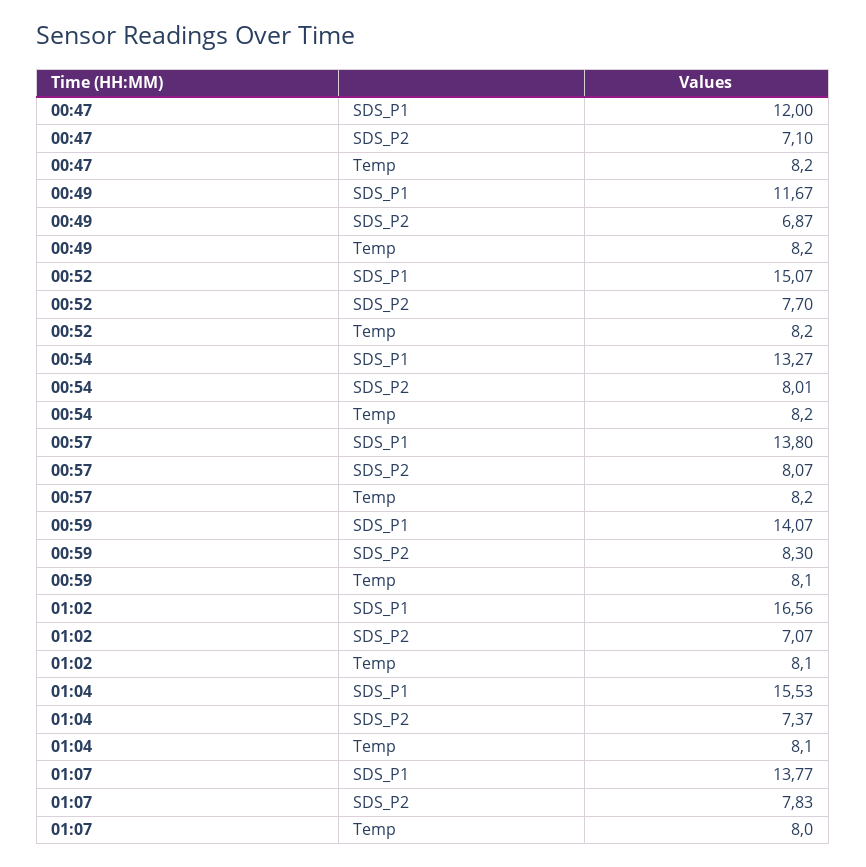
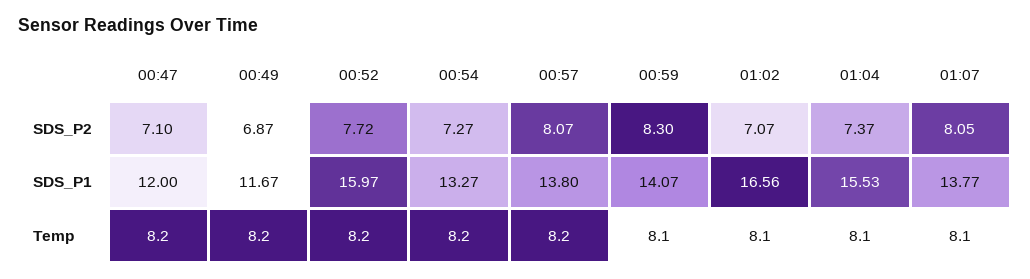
  {
    "00:47": {
      "SDS_P1": 12,
      "SDS_P2": 7.1,
      "Temp": 8.2
    },
    "00:49": {
      "SDS_P1": 11.67,
      "SDS_P2": 6.87,
      "Temp": 8.2
    },
    "00:52": {
-     "SDS_P1": 15.07,
+     "SDS_P1": 15.97,
-     "SDS_P2": 7.7,
+     "SDS_P2": 7.72,
      "Temp": 8.2
    },
    "00:54": {
      "SDS_P1": 13.27,
-     "SDS_P2": 8.01,
+     "SDS_P2": 7.27,
      "Temp": 8.2
    },
    "00:57": {
      "SDS_P1": 13.8,
      "SDS_P2": 8.07,
      "Temp": 8.2
    },
    "00:59": {
      "SDS_P1": 14.07,
      "SDS_P2": 8.3,
      "Temp": 8.1
    },
    "01:02": {
      "SDS_P1": 16.56,
      "SDS_P2": 7.07,
      "Temp": 8.1
    },
    "01:04": {
      "SDS_P1": 15.53,
      "SDS_P2": 7.37,
      "Temp": 8.1
    },
    "01:07": {
      "SDS_P1": 13.77,
-     "SDS_P2": 7.83,
+     "SDS_P2": 8.05,
-     "Temp": 8
+     "Temp": 8.1
    }
  }

